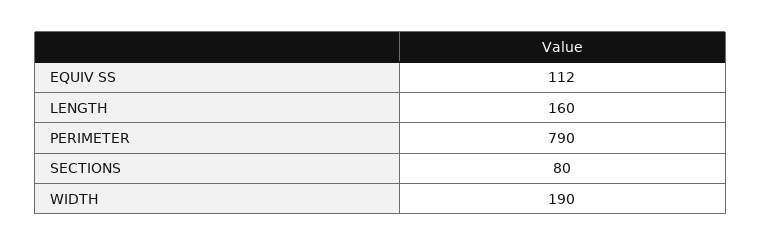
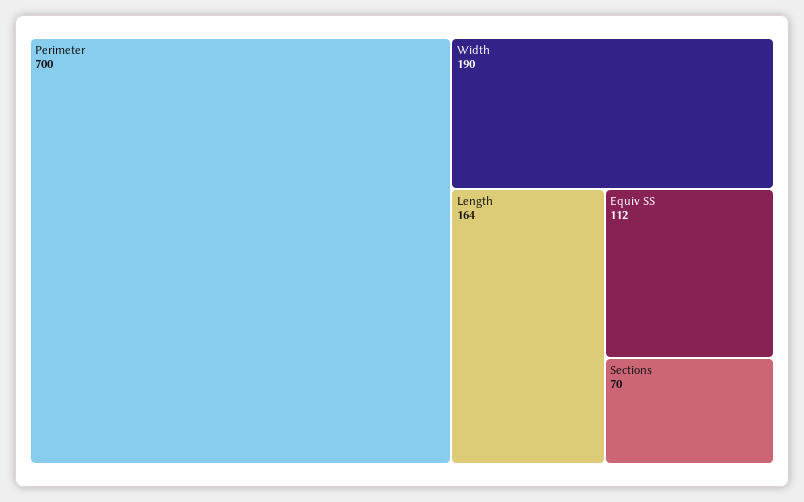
  {
    "EQUIV SS": 112,
-   "LENGTH": 160,
+   "LENGTH": 164,
-   "PERIMETER": 790,
+   "PERIMETER": 700,
-   "SECTIONS": 80,
+   "SECTIONS": 70,
    "WIDTH": 190
  }

